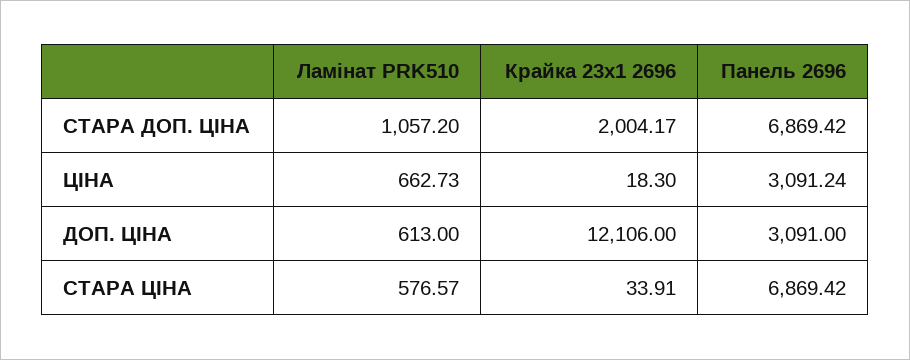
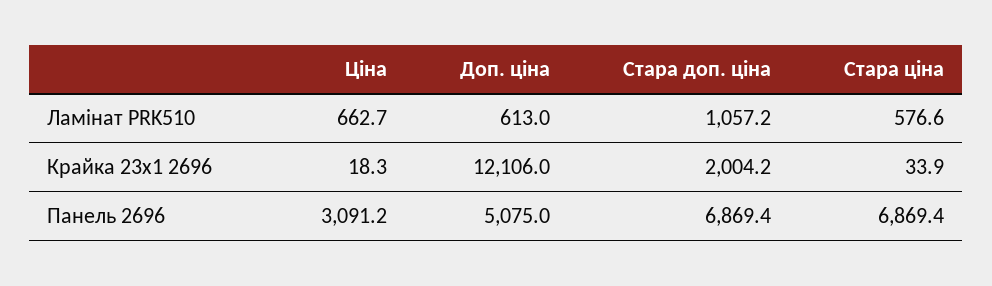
  {
    "Ламінат PRK510": {
      "СТАРА ДОП. ЦІНА": 1057.2,
      "ЦІНА": 662.73,
      "ДОП. ЦІНА": 613,
      "СТАРА ЦІНА": 576.57
    },
    "Крайка 23x1 2696": {
      "СТАРА ДОП. ЦІНА": 2004.17,
      "ЦІНА": 18.3,
      "ДОП. ЦІНА": 12106,
      "СТАРА ЦІНА": 33.91
    },
    "Панель 2696": {
      "СТАРА ДОП. ЦІНА": 6869.42,
      "ЦІНА": 3091.24,
-     "ДОП. ЦІНА": 3091,
+     "ДОП. ЦІНА": 5075,
      "СТАРА ЦІНА": 6869.42
    }
  }

